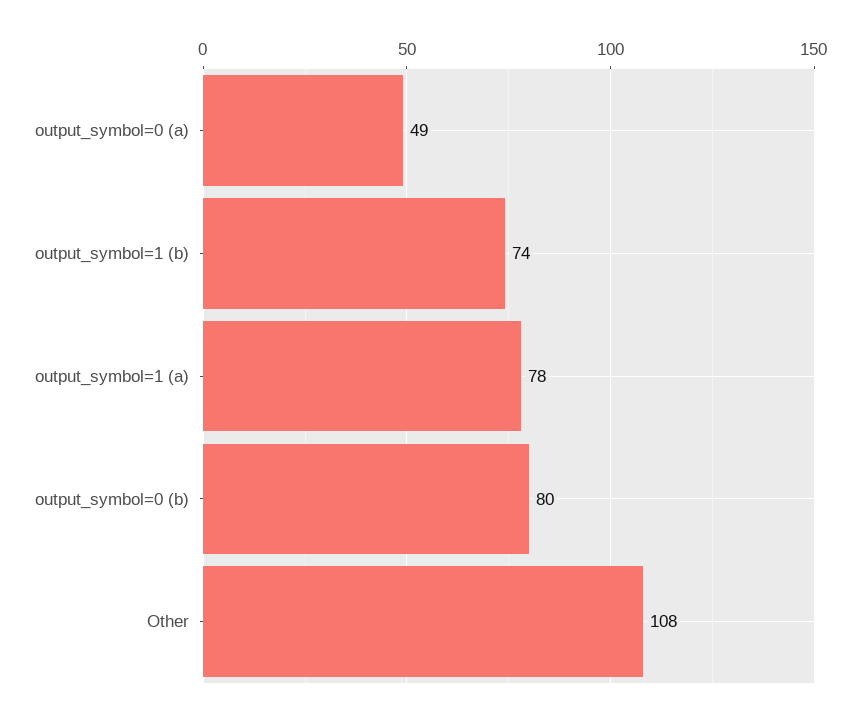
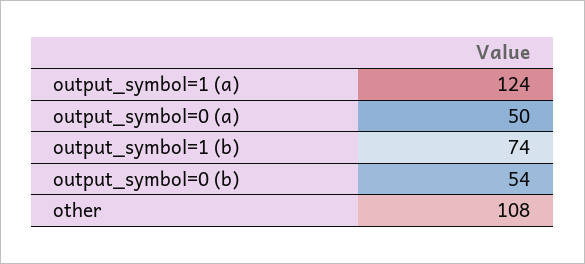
  {
-   "output_symbol=0 (a)": 49,
+   "output_symbol=0 (a)": 50,
    "output_symbol=1 (b)": 74,
-   "output_symbol=1 (a)": 78,
+   "output_symbol=1 (a)": 124,
-   "output_symbol=0 (b)": 80,
+   "output_symbol=0 (b)": 54,
    "Other": 108
  }

